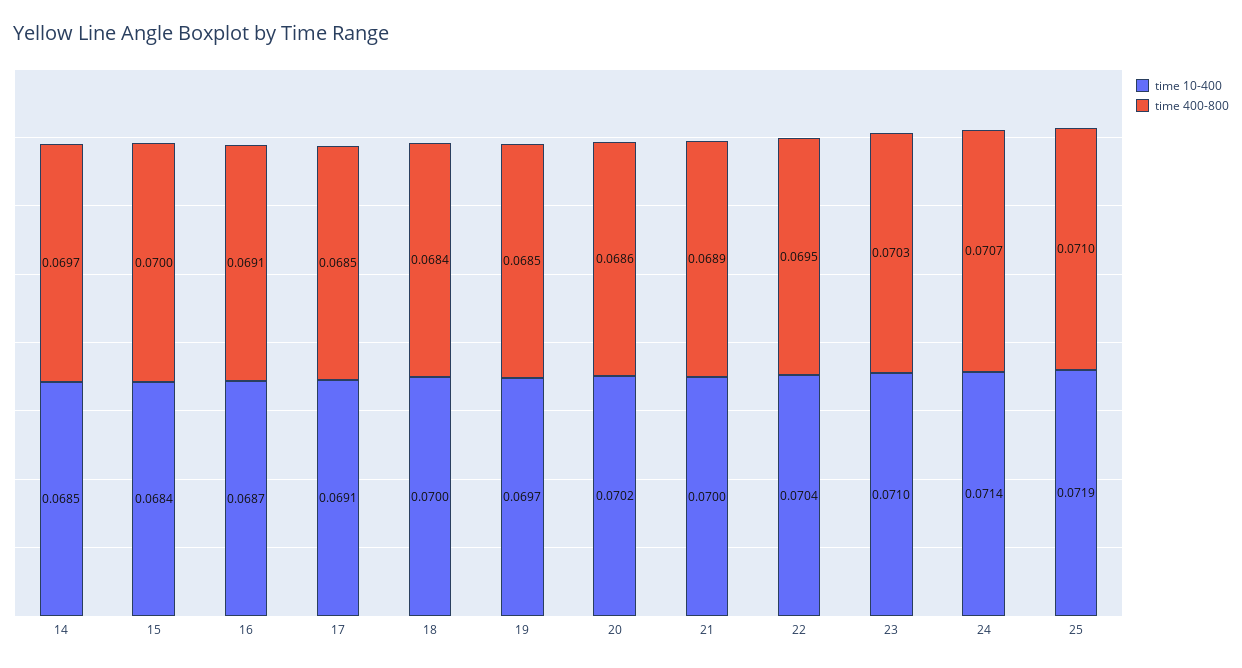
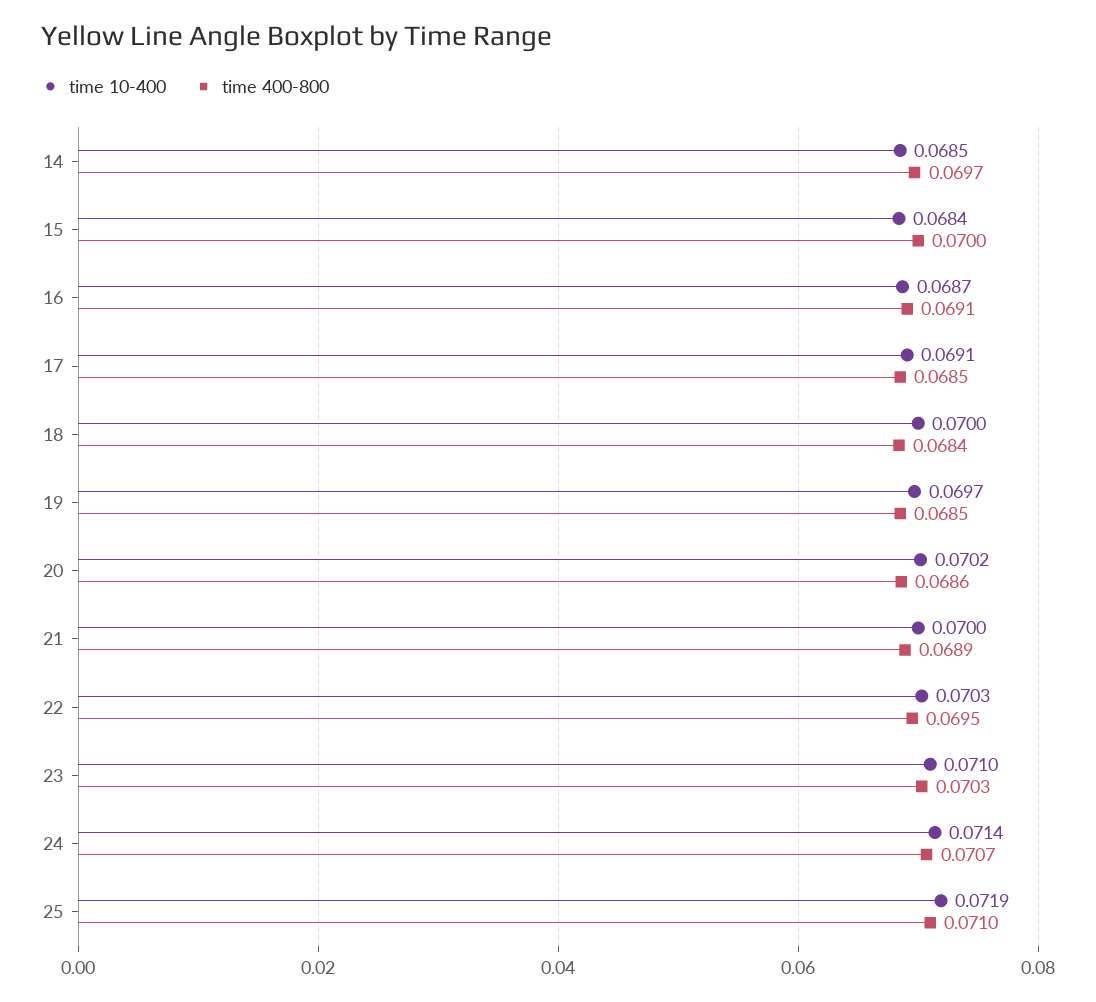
  {
    "time 10-400": {
      "14": 0.0685,
      "15": 0.0684,
      "16": 0.0687,
      "17": 0.0691,
      "18": 0.07,
      "19": 0.0697,
      "20": 0.0702,
      "21": 0.07,
-     "22": 0.0704,
+     "22": 0.0703,
      "23": 0.071,
      "24": 0.0714,
      "25": 0.0719
    },
    "time 400-800": {
      "14": 0.0697,
      "15": 0.07,
      "16": 0.0691,
      "17": 0.0685,
      "18": 0.0684,
      "19": 0.0685,
      "20": 0.0686,
      "21": 0.0689,
      "22": 0.0695,
      "23": 0.0703,
      "24": 0.0707,
      "25": 0.071
    }
  }

